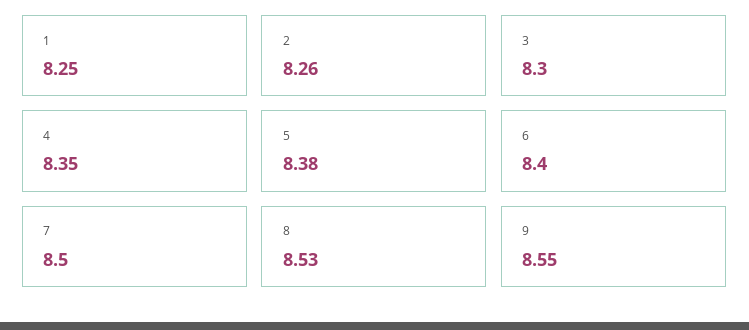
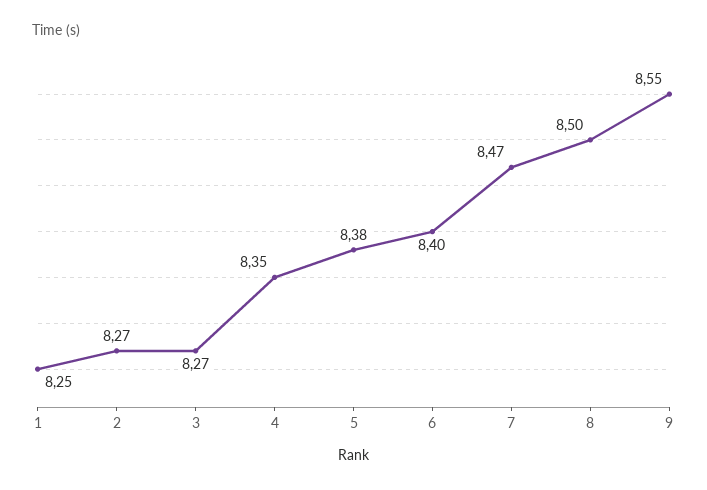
  {
    "1": 8.25,
-   "2": 8.26,
+   "2": 8.27,
-   "3": 8.3,
+   "3": 8.27,
    "4": 8.35,
    "5": 8.38,
    "6": 8.4,
-   "7": 8.5,
+   "7": 8.47,
-   "8": 8.53,
+   "8": 8.5,
    "9": 8.55
  }

